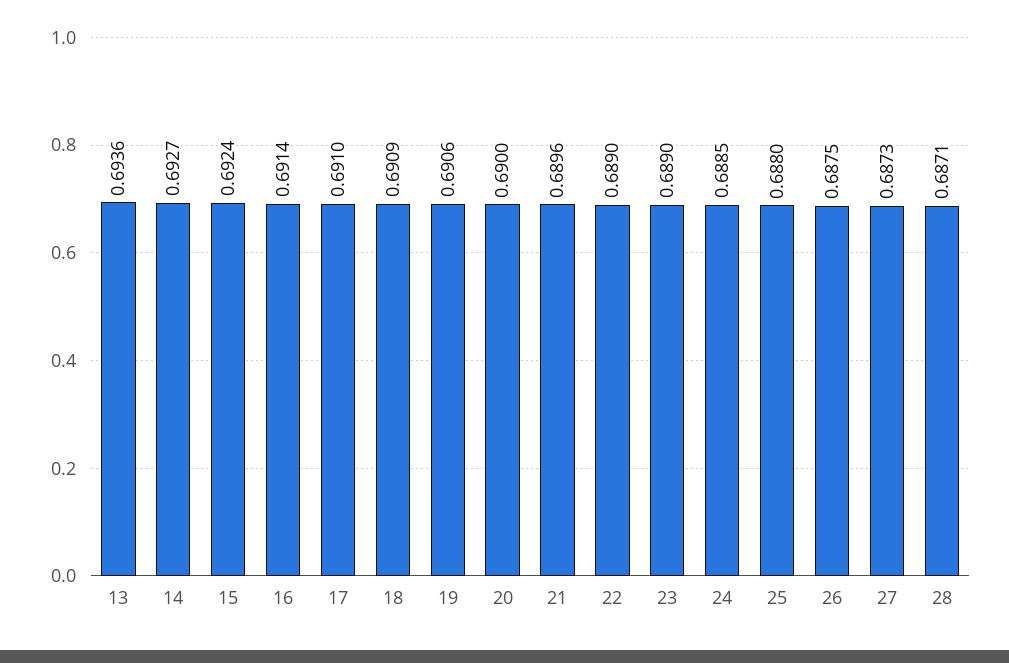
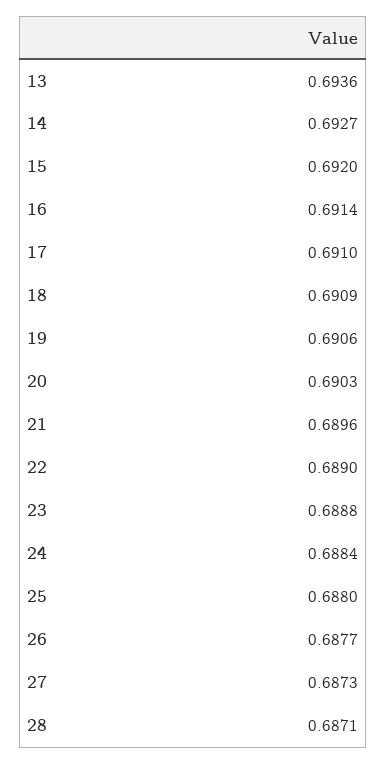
  {
    "13": 0.6936,
    "14": 0.6927,
-   "15": 0.6924,
+   "15": 0.692,
    "16": 0.6914,
    "17": 0.691,
    "18": 0.6909,
    "19": 0.6906,
-   "20": 0.69,
+   "20": 0.6903,
    "21": 0.6896,
    "22": 0.689,
-   "23": 0.689,
+   "23": 0.6888,
-   "24": 0.6885,
+   "24": 0.6884,
    "25": 0.688,
-   "26": 0.6875,
+   "26": 0.6877,
    "27": 0.6873,
    "28": 0.6871
  }

